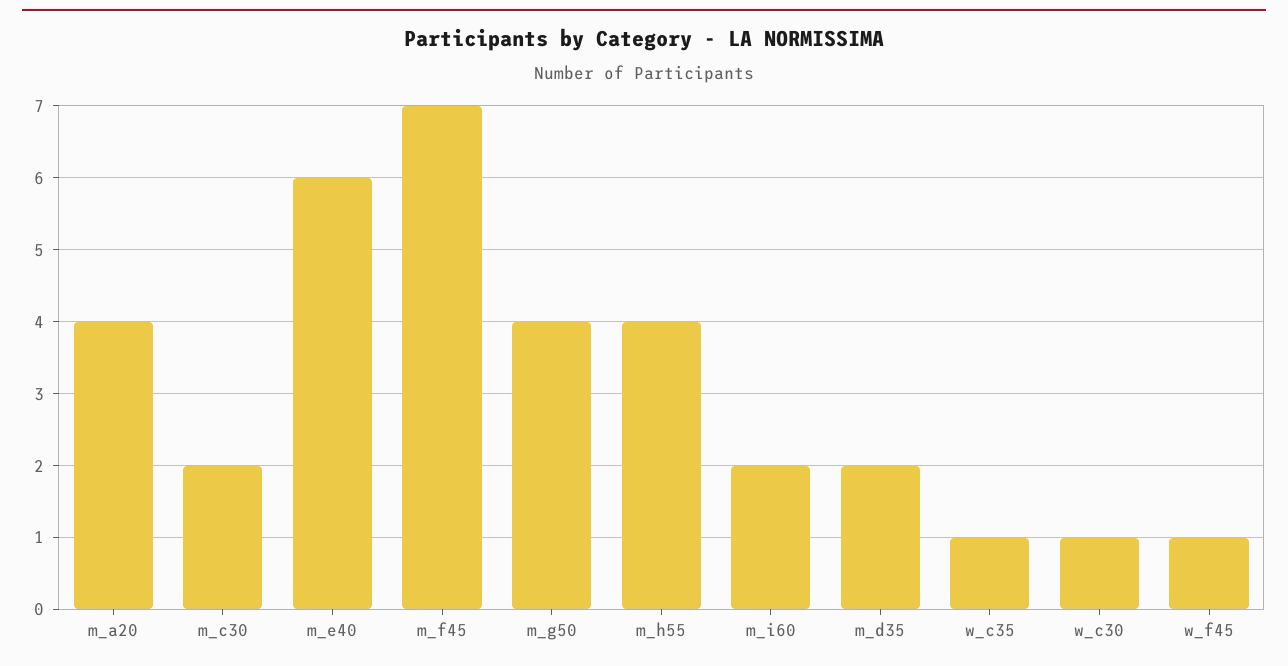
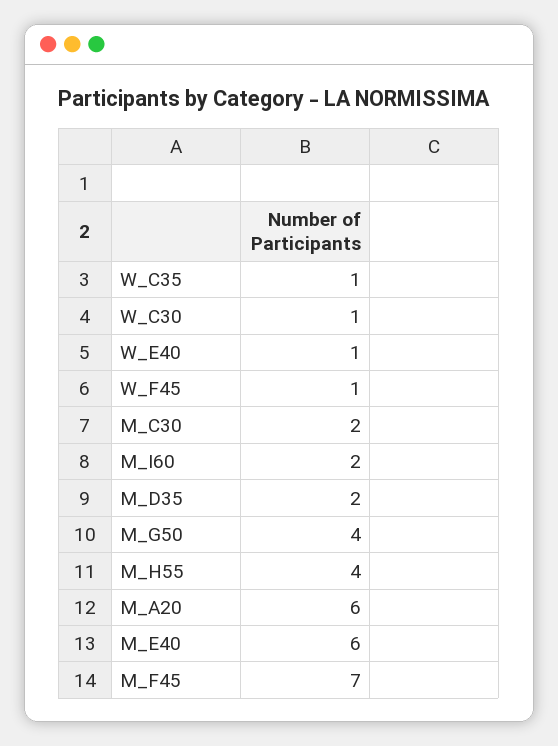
  {
-   "m_a20": 4,
+   "m_a20": 6,
    "m_c30": 2,
    "m_e40": 6,
    "m_f45": 7,
    "m_g50": 4,
    "m_h55": 4,
    "m_i60": 2,
    "m_d35": 2,
    "w_c35": 1,
    "w_c30": 1,
-   "w_f45": 1
+   "w_f45": 1,
+   "W_E40": 1
  }

